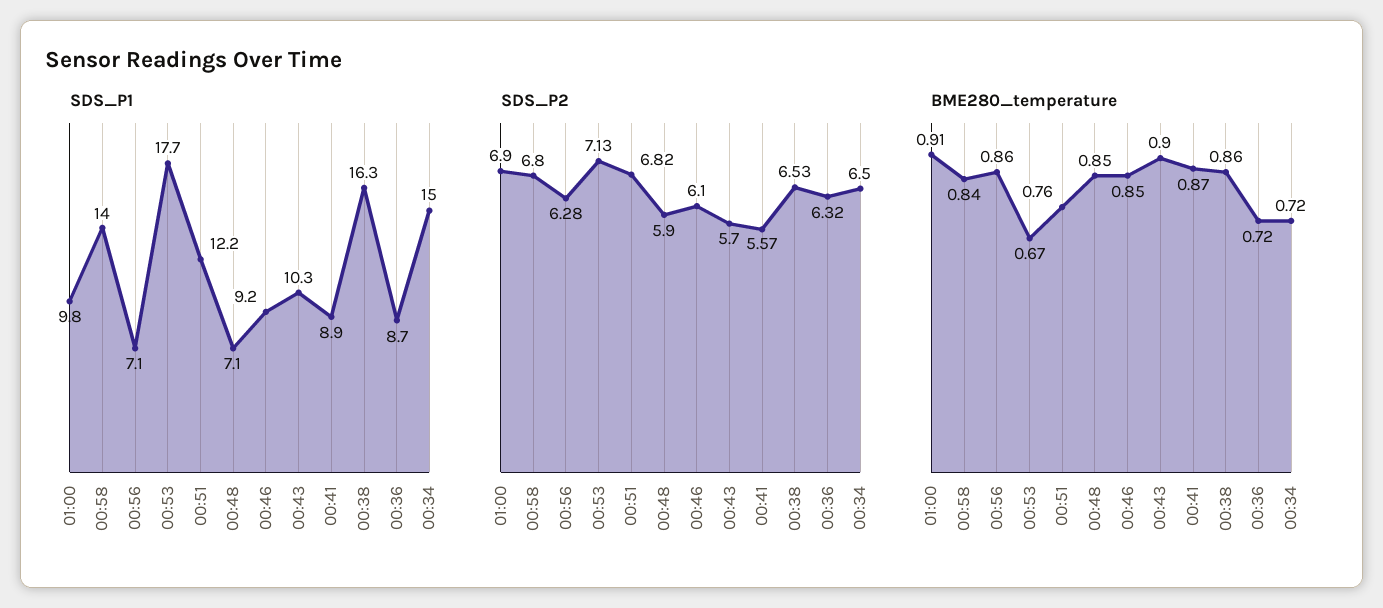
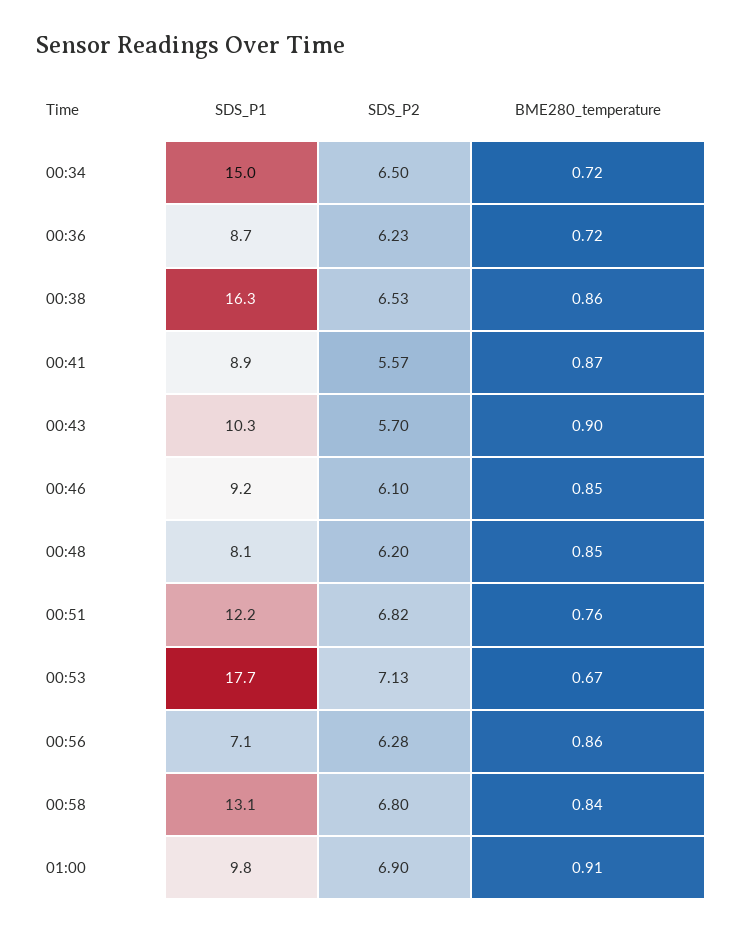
  {
    "SDS_P1": {
      "01:00": 9.8,
-     "00:58": 14,
+     "00:58": 13.1,
      "00:56": 7.1,
      "00:53": 17.7,
      "00:51": 12.2,
-     "00:48": 7.1,
+     "00:48": 8.1,
      "00:46": 9.2,
      "00:43": 10.3,
      "00:41": 8.9,
      "00:38": 16.3,
      "00:36": 8.7,
      "00:34": 15
    },
    "SDS_P2": {
      "01:00": 6.9,
      "00:58": 6.8,
      "00:56": 6.28,
      "00:53": 7.13,
      "00:51": 6.82,
-     "00:48": 5.9,
+     "00:48": 6.2,
      "00:46": 6.1,
      "00:43": 5.7,
      "00:41": 5.57,
      "00:38": 6.53,
-     "00:36": 6.32,
+     "00:36": 6.23,
      "00:34": 6.5
    },
    "BME280_temperature": {
      "01:00": 0.91,
      "00:58": 0.84,
      "00:56": 0.86,
      "00:53": 0.67,
      "00:51": 0.76,
      "00:48": 0.85,
      "00:46": 0.85,
      "00:43": 0.9,
      "00:41": 0.87,
      "00:38": 0.86,
      "00:36": 0.72,
      "00:34": 0.72
    }
  }

